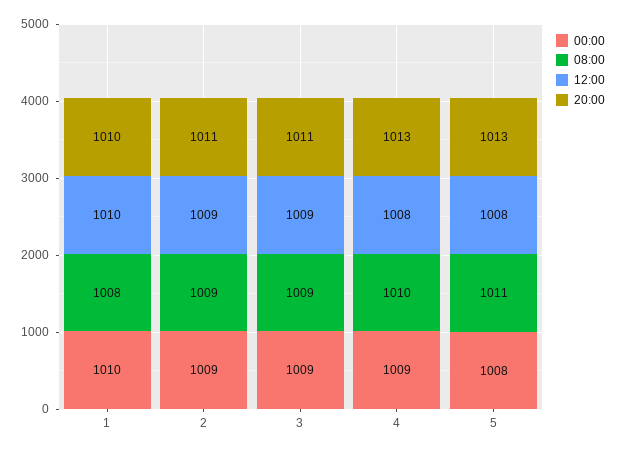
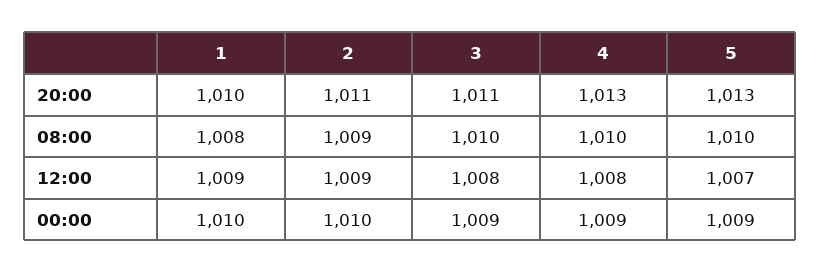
  {
    "00:00": {
      "1": 1010,
-     "2": 1009,
+     "2": 1010,
      "3": 1009,
      "4": 1009,
-     "5": 1008
+     "5": 1009
    },
    "08:00": {
      "1": 1008,
      "2": 1009,
-     "3": 1009,
+     "3": 1010,
      "4": 1010,
-     "5": 1011
+     "5": 1010
    },
    "12:00": {
-     "1": 1010,
+     "1": 1009,
      "2": 1009,
-     "3": 1009,
+     "3": 1008,
      "4": 1008,
-     "5": 1008
+     "5": 1007
    },
    "20:00": {
      "1": 1010,
      "2": 1011,
      "3": 1011,
      "4": 1013,
      "5": 1013
    }
  }

